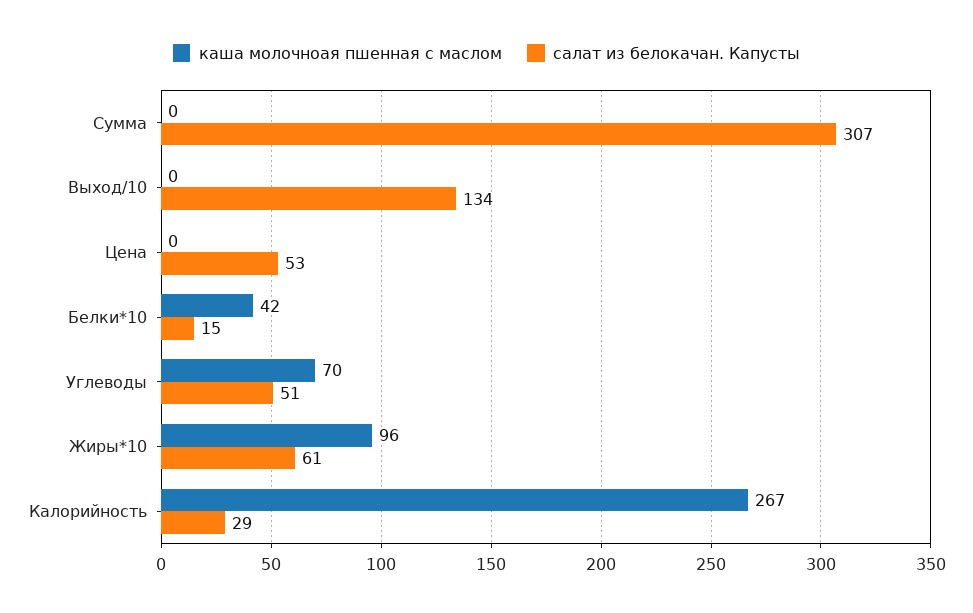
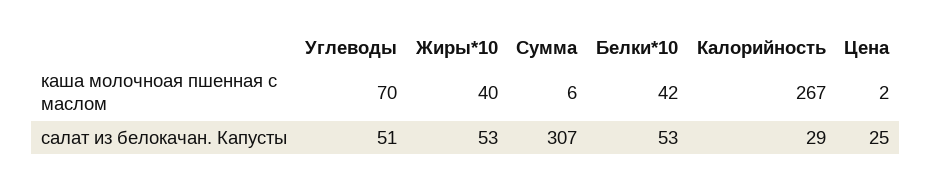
  {
    "каша молочноая пшенная с маслом": {
-     "Сумма": 0,
+     "Сумма": 6,
-     "Выход/10": 0,
-     "Цена": 0,
+     "Цена": 2,
      "Белки*10": 42,
      "Углеводы": 70,
-     "Жиры*10": 96,
+     "Жиры*10": 40,
      "Калорийность": 267
    },
    "салат из белокачан. Капусты": {
      "Сумма": 307,
-     "Выход/10": 134,
-     "Цена": 53,
+     "Цена": 25,
-     "Белки*10": 15,
+     "Белки*10": 53,
      "Углеводы": 51,
-     "Жиры*10": 61,
+     "Жиры*10": 53,
      "Калорийность": 29
    }
  }

